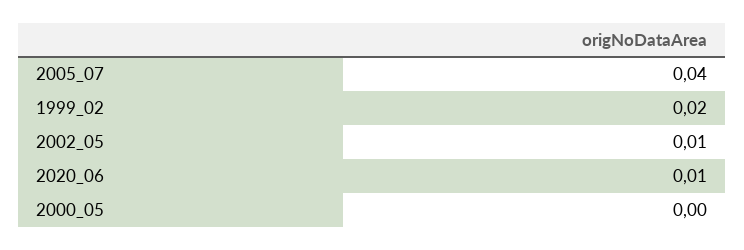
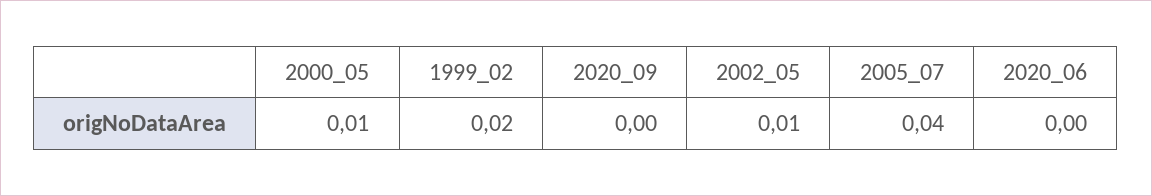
  {
    "2005_07": 0.04,
    "1999_02": 0.02,
    "2002_05": 0.01,
-   "2020_06": 0.01,
+   "2020_06": 0,
-   "2000_05": 0
+   "2000_05": 0.01,
+   "2020_09": 0
  }

